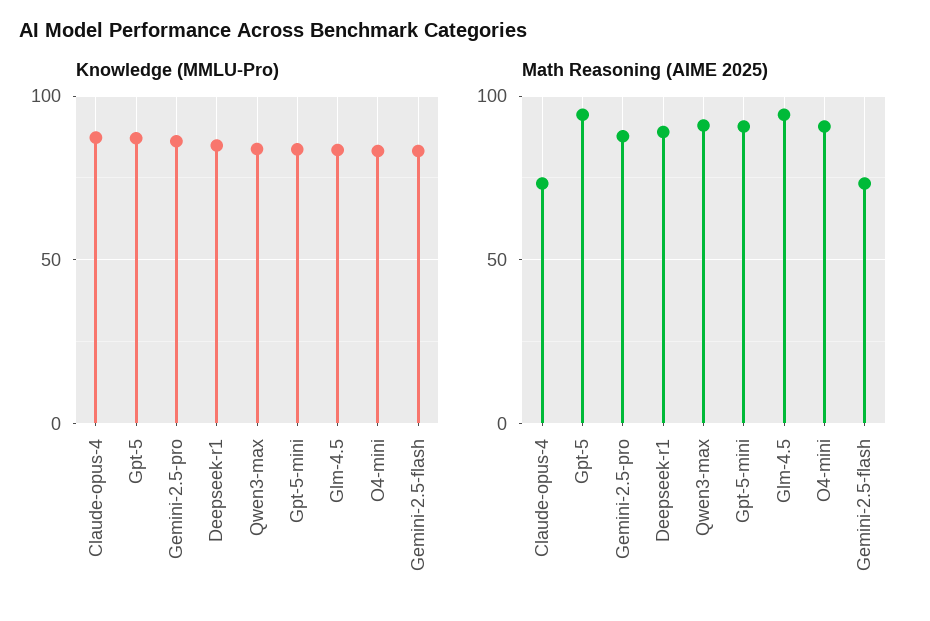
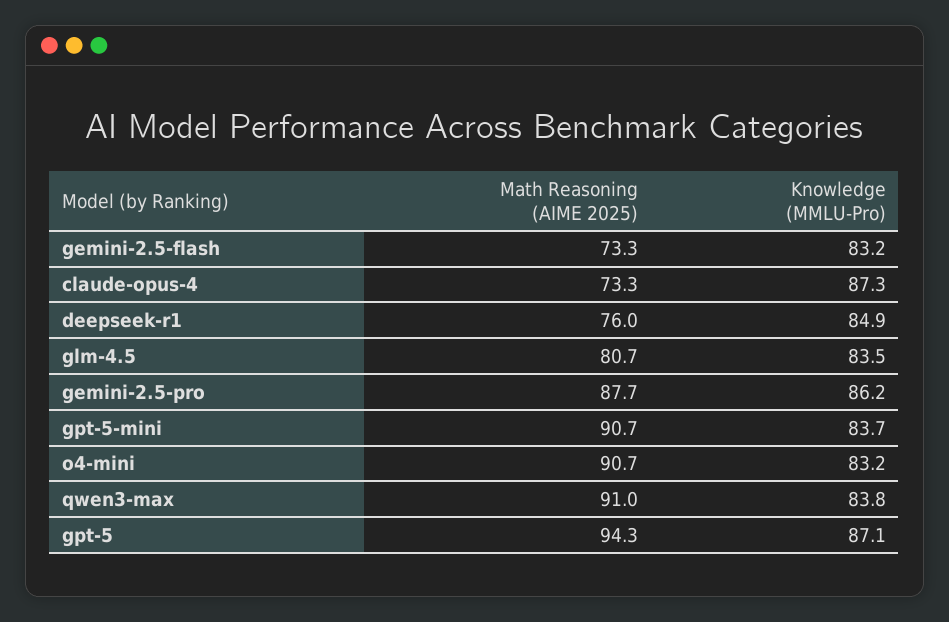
  {
    "Knowledge (MMLU-Pro)": {
      "Claude-opus-4": 87.3,
      "Gpt-5": 87.1,
      "Gemini-2.5-pro": 86.2,
      "Deepseek-r1": 84.9,
      "Qwen3-max": 83.8,
      "Gpt-5-mini": 83.7,
      "Glm-4.5": 83.5,
      "O4-mini": 83.2,
      "Gemini-2.5-flash": 83.2
    },
    "Math Reasoning (AIME 2025)": {
      "Claude-opus-4": 73.3,
      "Gpt-5": 94.3,
      "Gemini-2.5-pro": 87.7,
-     "Deepseek-r1": 90,
+     "Deepseek-r1": 76,
      "Qwen3-max": 91,
      "Gpt-5-mini": 90.7,
-     "Glm-4.5": 95,
+     "Glm-4.5": 80.7,
      "O4-mini": 90.7,
      "Gemini-2.5-flash": 73.3
    }
  }

